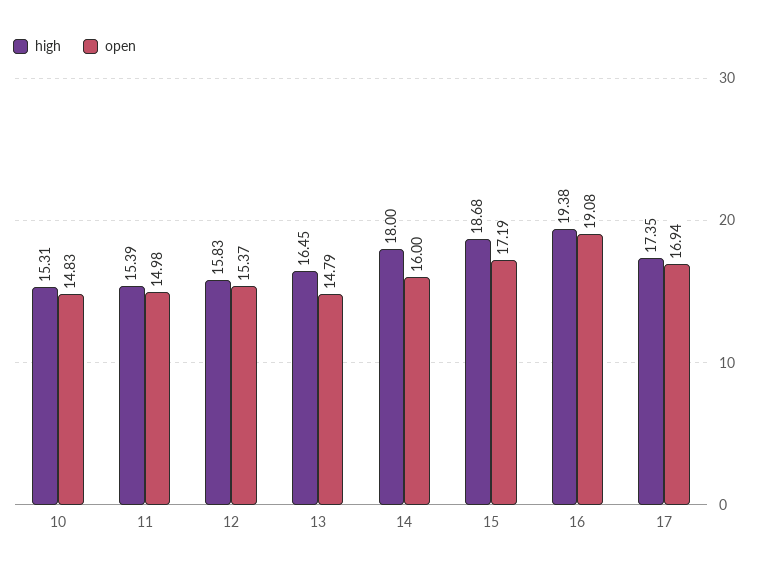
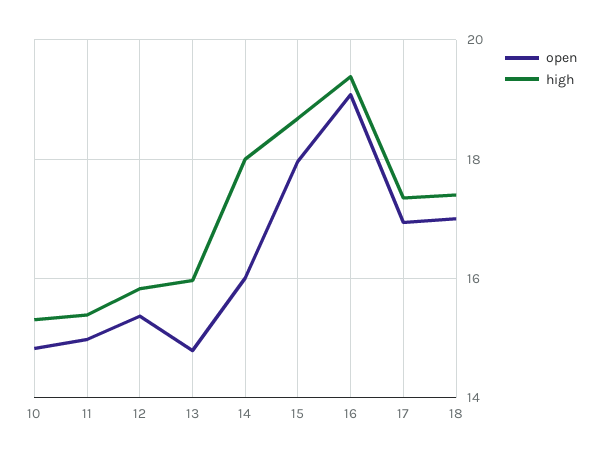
  {
    "high": {
      "10": 15.31,
      "11": 15.39,
      "12": 15.83,
-     "13": 16.45,
+     "13": 16,
      "14": 18,
      "15": 18.68,
      "16": 19.38,
-     "17": 17.35
+     "17": 17.35,
+     "18": 17.4
    },
    "open": {
      "10": 14.83,
      "11": 14.98,
      "12": 15.37,
      "13": 14.79,
      "14": 16,
-     "15": 17.19,
+     "15": 18,
      "16": 19.08,
-     "17": 16.94
+     "17": 16.94,
+     "18": 17
    }
  }

